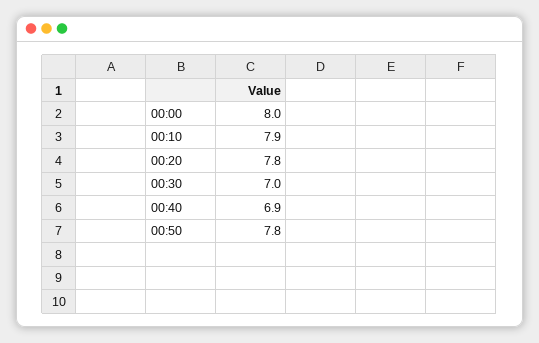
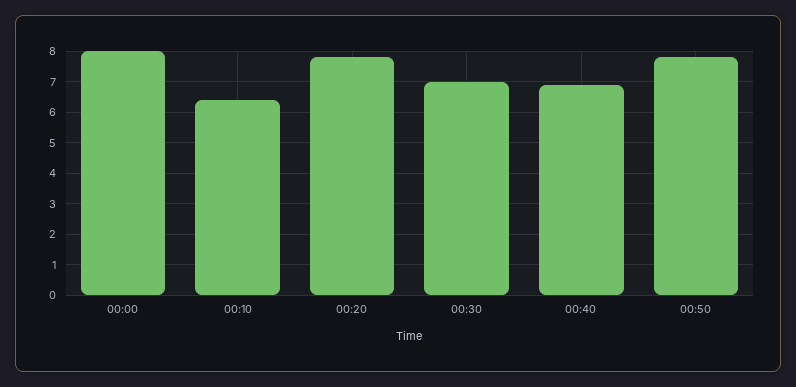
  {
    "00:00": 8,
-   "00:10": 7.9,
+   "00:10": 6.5,
    "00:20": 7.8,
    "00:30": 7,
    "00:40": 6.9,
    "00:50": 7.8
  }

